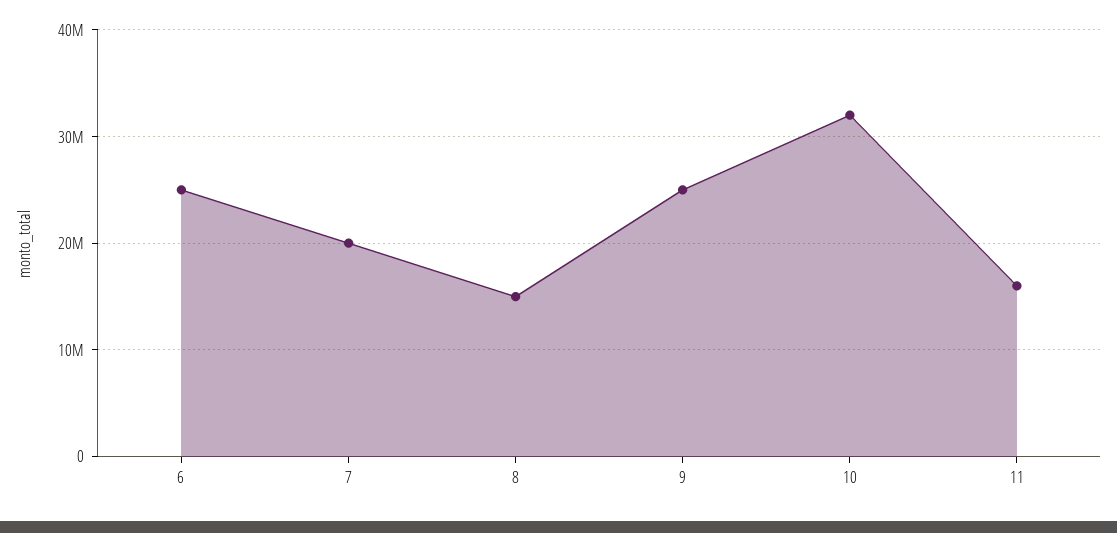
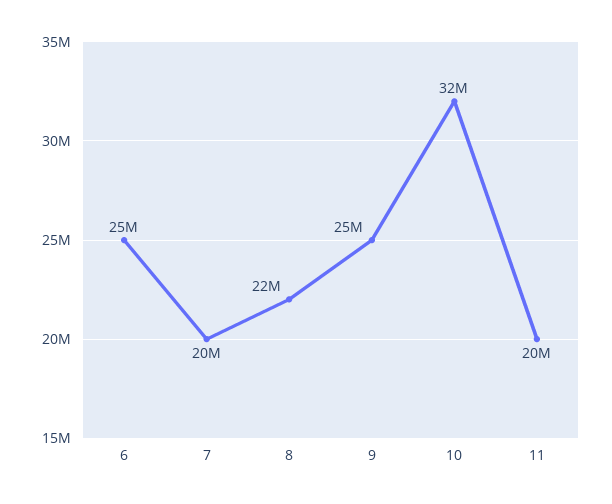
  {
    "6": 25000000,
    "7": 20000000,
-   "8": 15000000,
+   "8": 22000000,
    "9": 25000000,
    "10": 32000000,
-   "11": 16000000
+   "11": 20000000
  }

